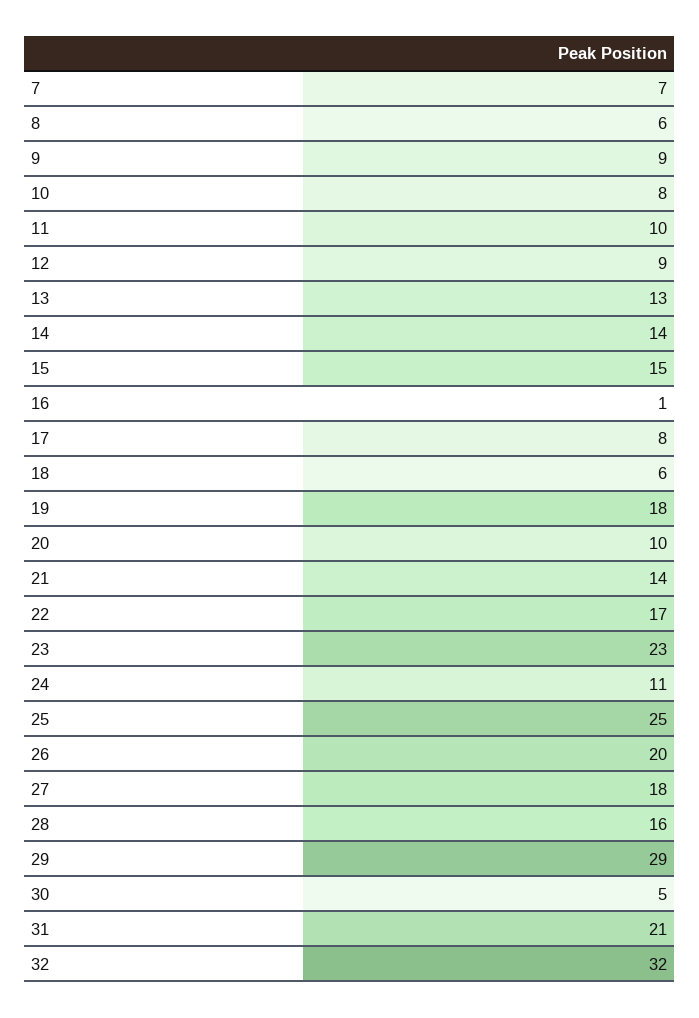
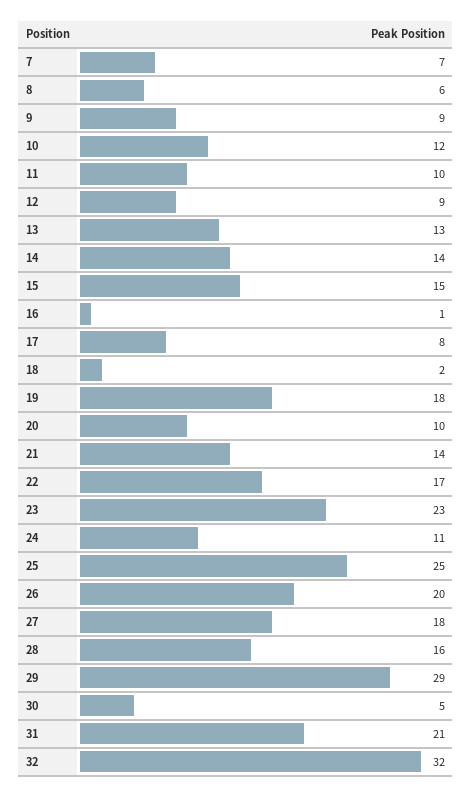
  {
    "7": 7,
    "8": 6,
    "9": 9,
-   "10": 8,
+   "10": 12,
    "11": 10,
    "12": 9,
    "13": 13,
    "14": 14,
    "15": 15,
    "16": 1,
    "17": 8,
-   "18": 6,
+   "18": 2,
    "19": 18,
    "20": 10,
    "21": 14,
    "22": 17,
    "23": 23,
    "24": 11,
    "25": 25,
    "26": 20,
    "27": 18,
    "28": 16,
    "29": 29,
    "30": 5,
    "31": 21,
    "32": 32
  }

